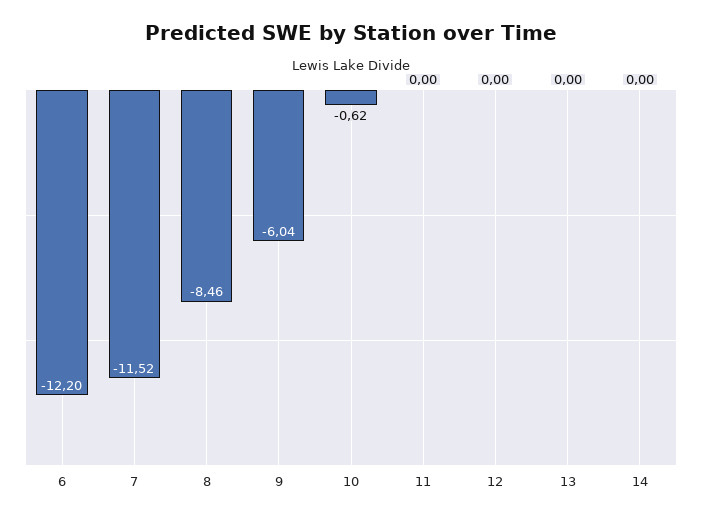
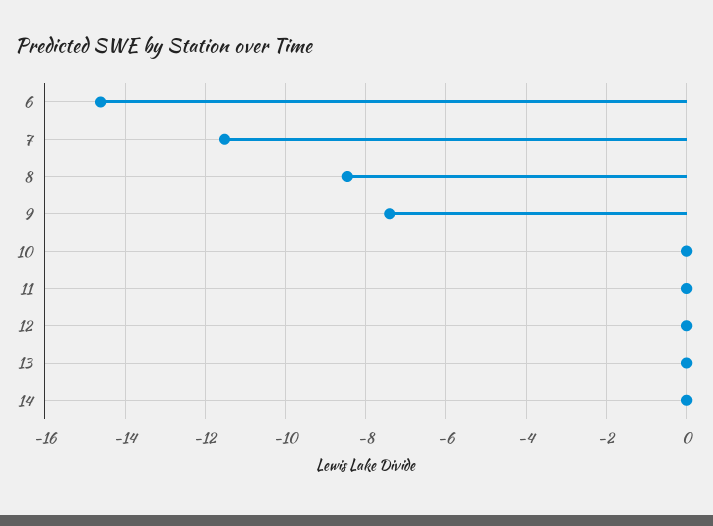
  {
-   "6": -12.2,
+   "6": -14.6,
    "7": -11.52,
    "8": -8.46,
-   "9": -6.04,
+   "9": -7.4,
-   "10": -0.62,
+   "10": 0,
    "11": 0,
    "12": 0,
    "13": 0,
    "14": 0
  }

